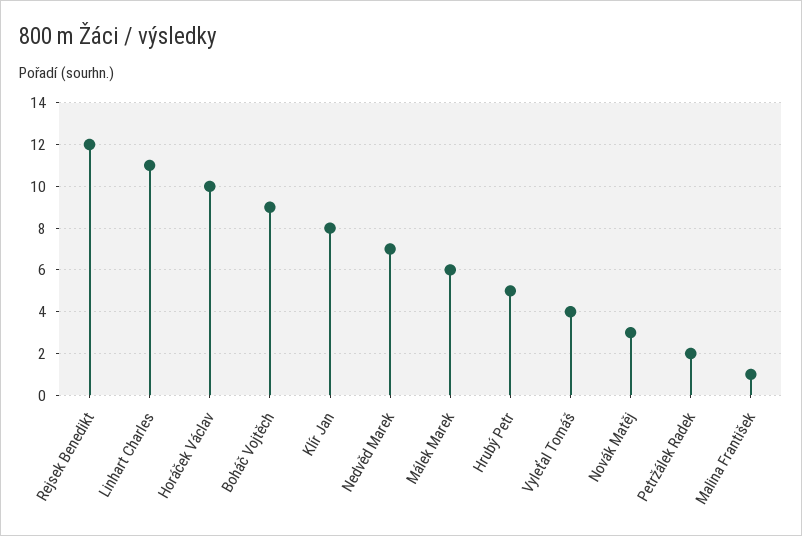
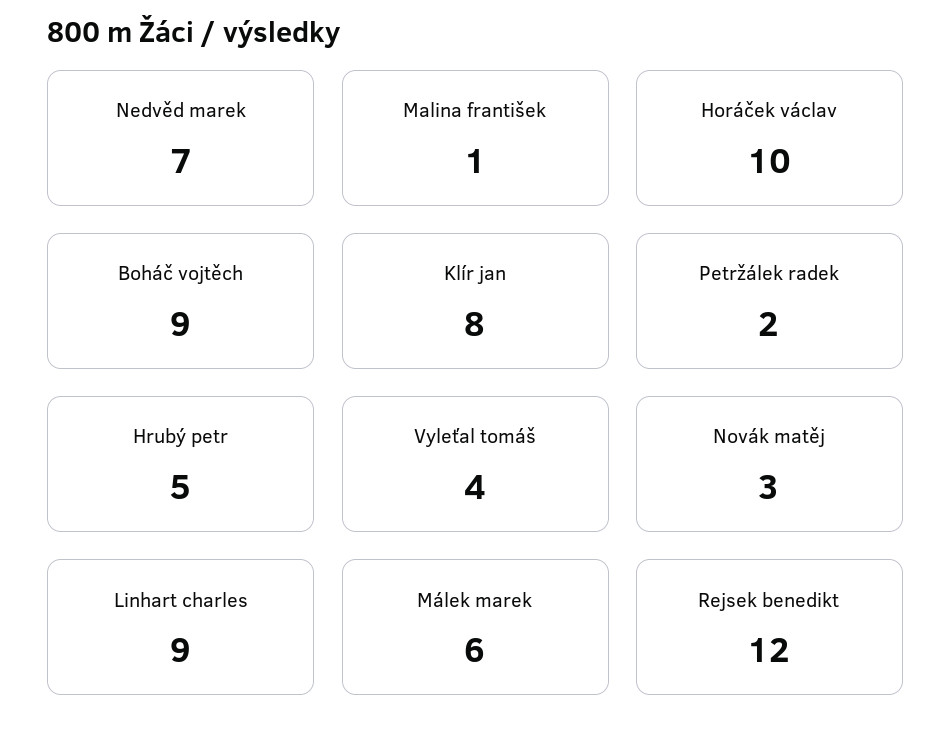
  {
    "Rejsek Benedikt": 12,
-   "Linhart Charles": 11,
+   "Linhart Charles": 9,
    "Horáček Václav": 10,
    "Boháč Vojtěch": 9,
    "Klír Jan": 8,
    "Nedvěd Marek": 7,
    "Málek Marek": 6,
    "Hrubý Petr": 5,
    "Vyleťal Tomáš": 4,
    "Novák Matěj": 3,
    "Petržálek Radek": 2,
    "Malina František": 1
  }

